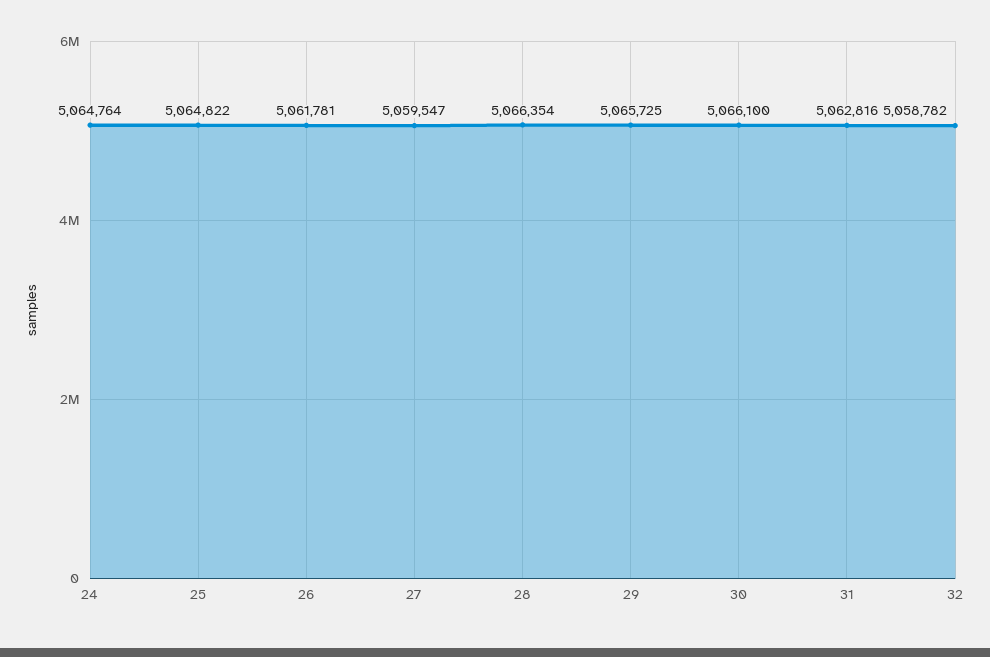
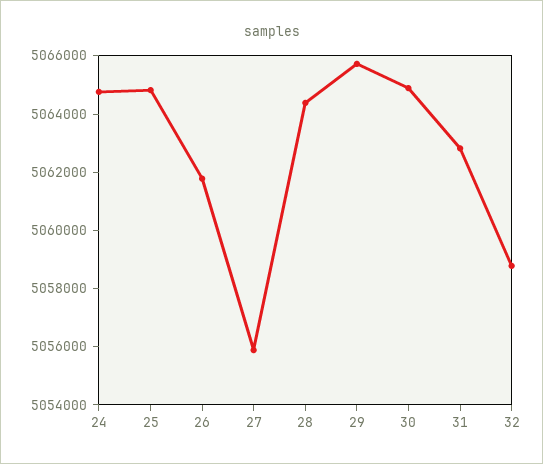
  {
    "24": 5064764,
    "25": 5064822,
    "26": 5061781,
-   "27": 5059547,
+   "27": 5056000,
-   "28": 5066354,
+   "28": 5064500,
    "29": 5065725,
-   "30": 5066100,
+   "30": 5065000,
    "31": 5062816,
    "32": 5058782
  }

